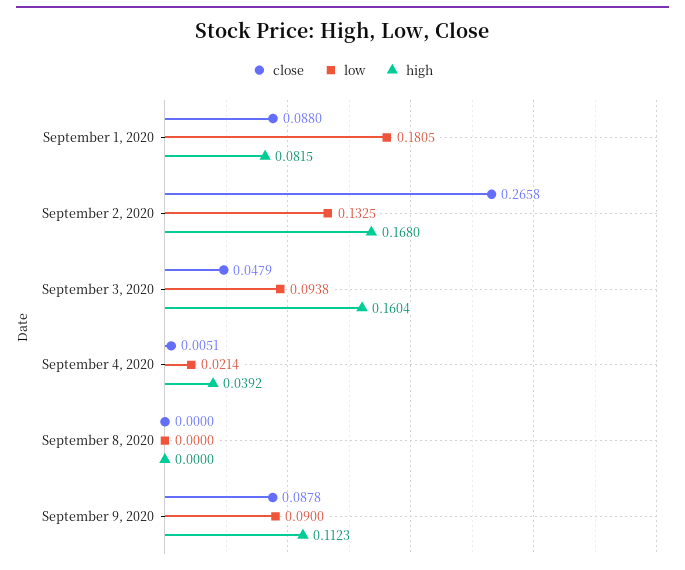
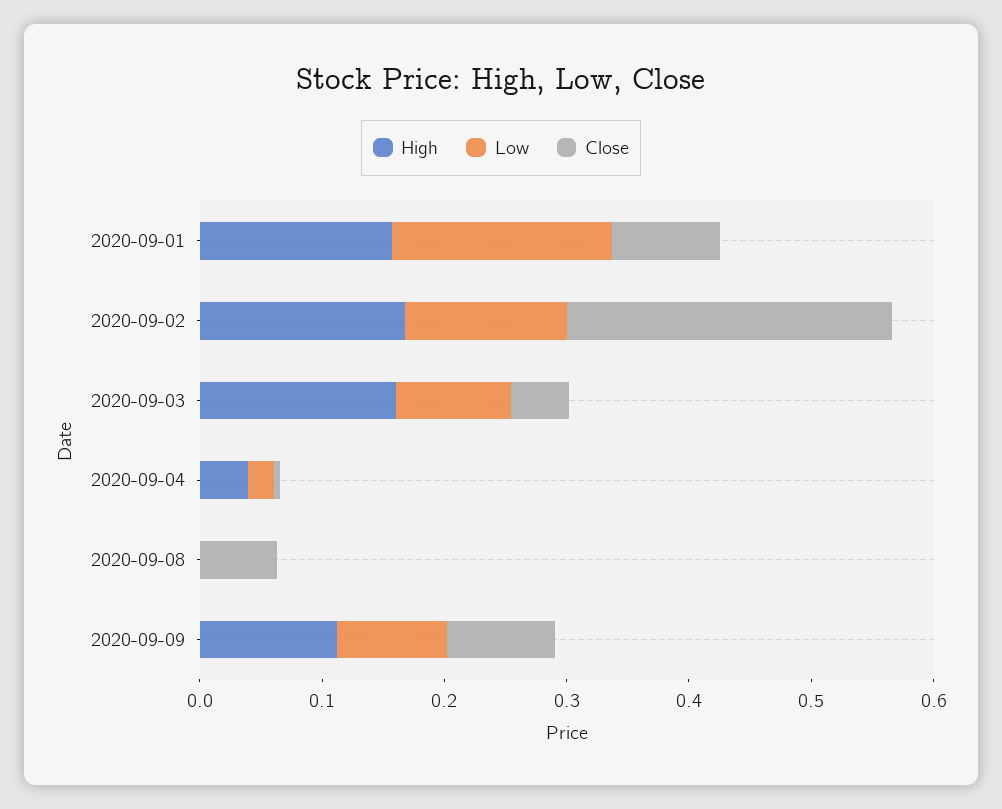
  {
    "close": {
      "September 1, 2020": 0.088,
      "September 2, 2020": 0.2658,
      "September 3, 2020": 0.0479,
      "September 4, 2020": 0.0051,
-     "September 8, 2020": 0,
+     "September 8, 2020": 0.06,
      "September 9, 2020": 0.0878
    },
    "low": {
      "September 1, 2020": 0.1805,
      "September 2, 2020": 0.1325,
      "September 3, 2020": 0.0938,
      "September 4, 2020": 0.0214,
      "September 8, 2020": 0,
      "September 9, 2020": 0.09
    },
    "high": {
-     "September 1, 2020": 0.0815,
+     "September 1, 2020": 0.16,
      "September 2, 2020": 0.168,
      "September 3, 2020": 0.1604,
      "September 4, 2020": 0.0392,
      "September 8, 2020": 0,
      "September 9, 2020": 0.1123
    }
  }

